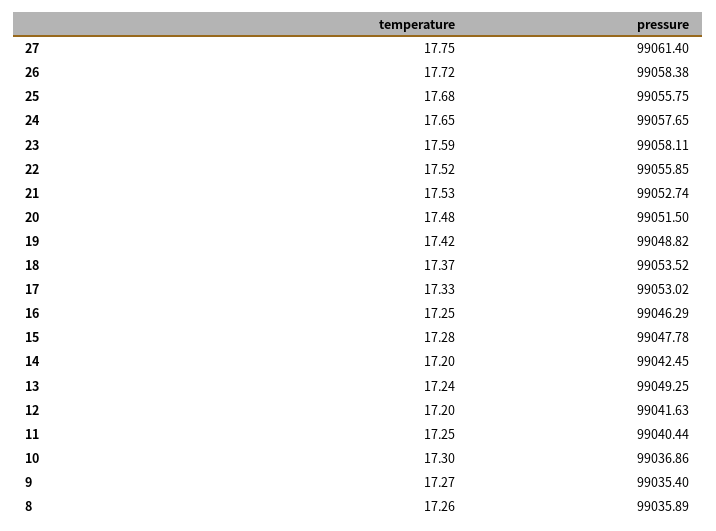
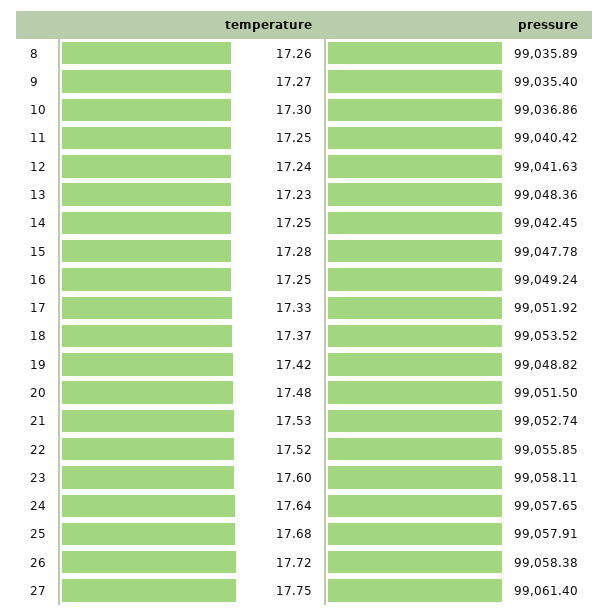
  {
    "temperature": {
      "27": 17.75,
      "26": 17.72,
      "25": 17.68,
-     "24": 17.65,
+     "24": 17.64,
-     "23": 17.59,
+     "23": 17.6,
      "22": 17.52,
      "21": 17.53,
      "20": 17.48,
      "19": 17.42,
      "18": 17.37,
      "17": 17.33,
      "16": 17.25,
      "15": 17.28,
-     "14": 17.2,
+     "14": 17.25,
-     "13": 17.24,
+     "13": 17.23,
-     "12": 17.2,
+     "12": 17.24,
      "11": 17.25,
      "10": 17.3,
      "9": 17.27,
      "8": 17.26
    },
    "pressure": {
      "27": 99061.4,
      "26": 99058.38,
-     "25": 99055.75,
+     "25": 99057.91,
      "24": 99057.65,
      "23": 99058.11,
      "22": 99055.85,
      "21": 99052.74,
      "20": 99051.5,
      "19": 99048.82,
      "18": 99053.52,
-     "17": 99053.02,
+     "17": 99051.92,
-     "16": 99046.29,
+     "16": 99049.24,
      "15": 99047.78,
      "14": 99042.45,
-     "13": 99049.25,
+     "13": 99048.36,
      "12": 99041.63,
-     "11": 99040.44,
+     "11": 99040.42,
      "10": 99036.86,
      "9": 99035.4,
      "8": 99035.89
    }
  }

